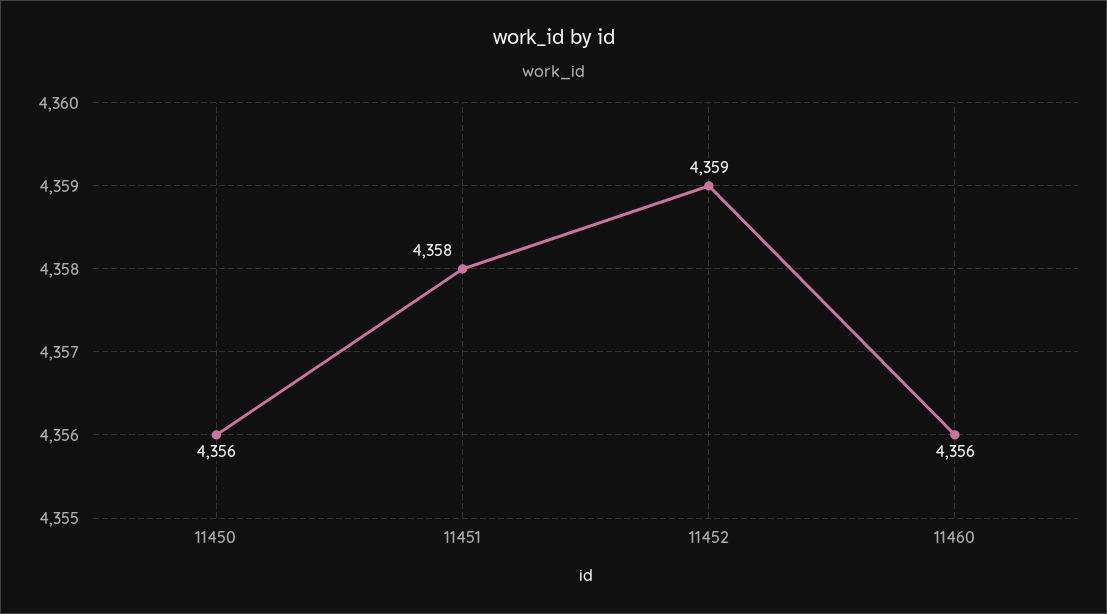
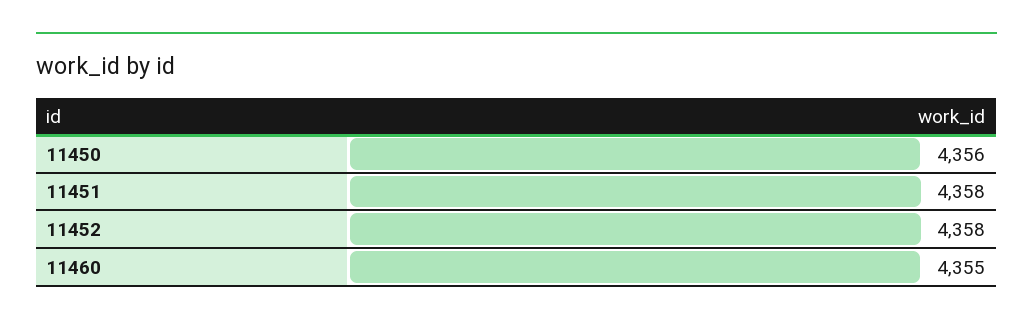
  {
    "11450": 4356,
    "11451": 4358,
-   "11452": 4359,
+   "11452": 4358,
-   "11460": 4356
+   "11460": 4355
  }

